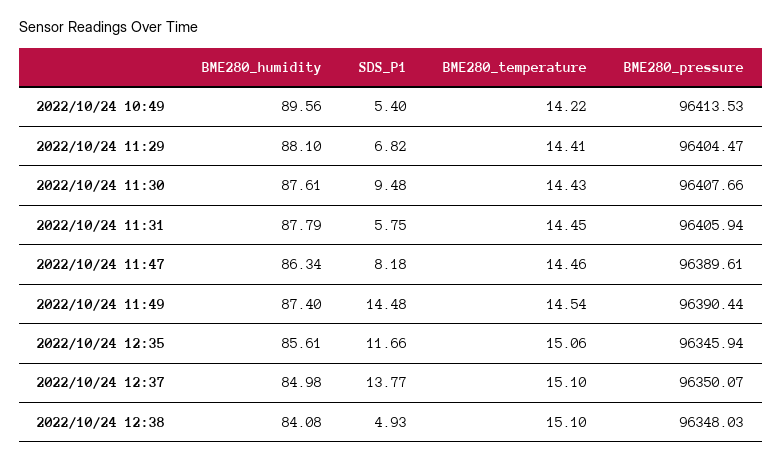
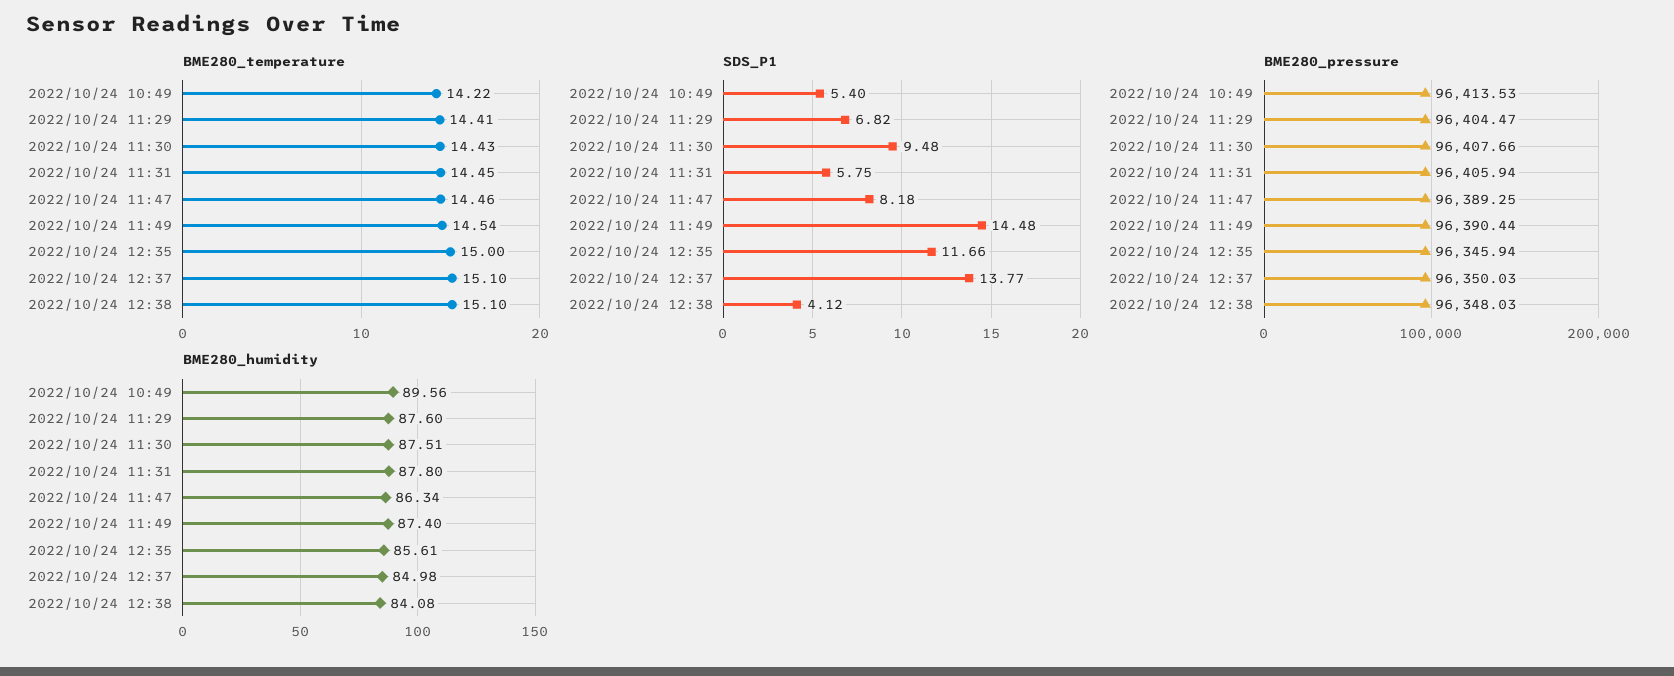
  {
    "BME280_humidity": {
      "2022/10/24 10:49": 89.56,
-     "2022/10/24 11:29": 88.1,
+     "2022/10/24 11:29": 87.6,
-     "2022/10/24 11:30": 87.61,
+     "2022/10/24 11:30": 87.51,
-     "2022/10/24 11:31": 87.79,
+     "2022/10/24 11:31": 87.8,
      "2022/10/24 11:47": 86.34,
      "2022/10/24 11:49": 87.4,
      "2022/10/24 12:35": 85.61,
      "2022/10/24 12:37": 84.98,
      "2022/10/24 12:38": 84.08
    },
    "SDS_P1": {
      "2022/10/24 10:49": 5.4,
      "2022/10/24 11:29": 6.82,
      "2022/10/24 11:30": 9.48,
      "2022/10/24 11:31": 5.75,
      "2022/10/24 11:47": 8.18,
      "2022/10/24 11:49": 14.48,
      "2022/10/24 12:35": 11.66,
      "2022/10/24 12:37": 13.77,
-     "2022/10/24 12:38": 4.93
+     "2022/10/24 12:38": 4.12
    },
    "BME280_temperature": {
      "2022/10/24 10:49": 14.22,
      "2022/10/24 11:29": 14.41,
      "2022/10/24 11:30": 14.43,
      "2022/10/24 11:31": 14.45,
      "2022/10/24 11:47": 14.46,
      "2022/10/24 11:49": 14.54,
-     "2022/10/24 12:35": 15.06,
+     "2022/10/24 12:35": 15,
      "2022/10/24 12:37": 15.1,
      "2022/10/24 12:38": 15.1
    },
    "BME280_pressure": {
      "2022/10/24 10:49": 96413.53,
      "2022/10/24 11:29": 96404.47,
      "2022/10/24 11:30": 96407.66,
      "2022/10/24 11:31": 96405.94,
-     "2022/10/24 11:47": 96389.61,
+     "2022/10/24 11:47": 96389.25,
      "2022/10/24 11:49": 96390.44,
      "2022/10/24 12:35": 96345.94,
-     "2022/10/24 12:37": 96350.07,
+     "2022/10/24 12:37": 96350.03,
      "2022/10/24 12:38": 96348.03
    }
  }

